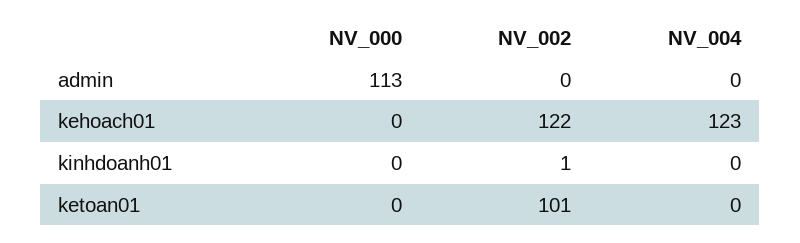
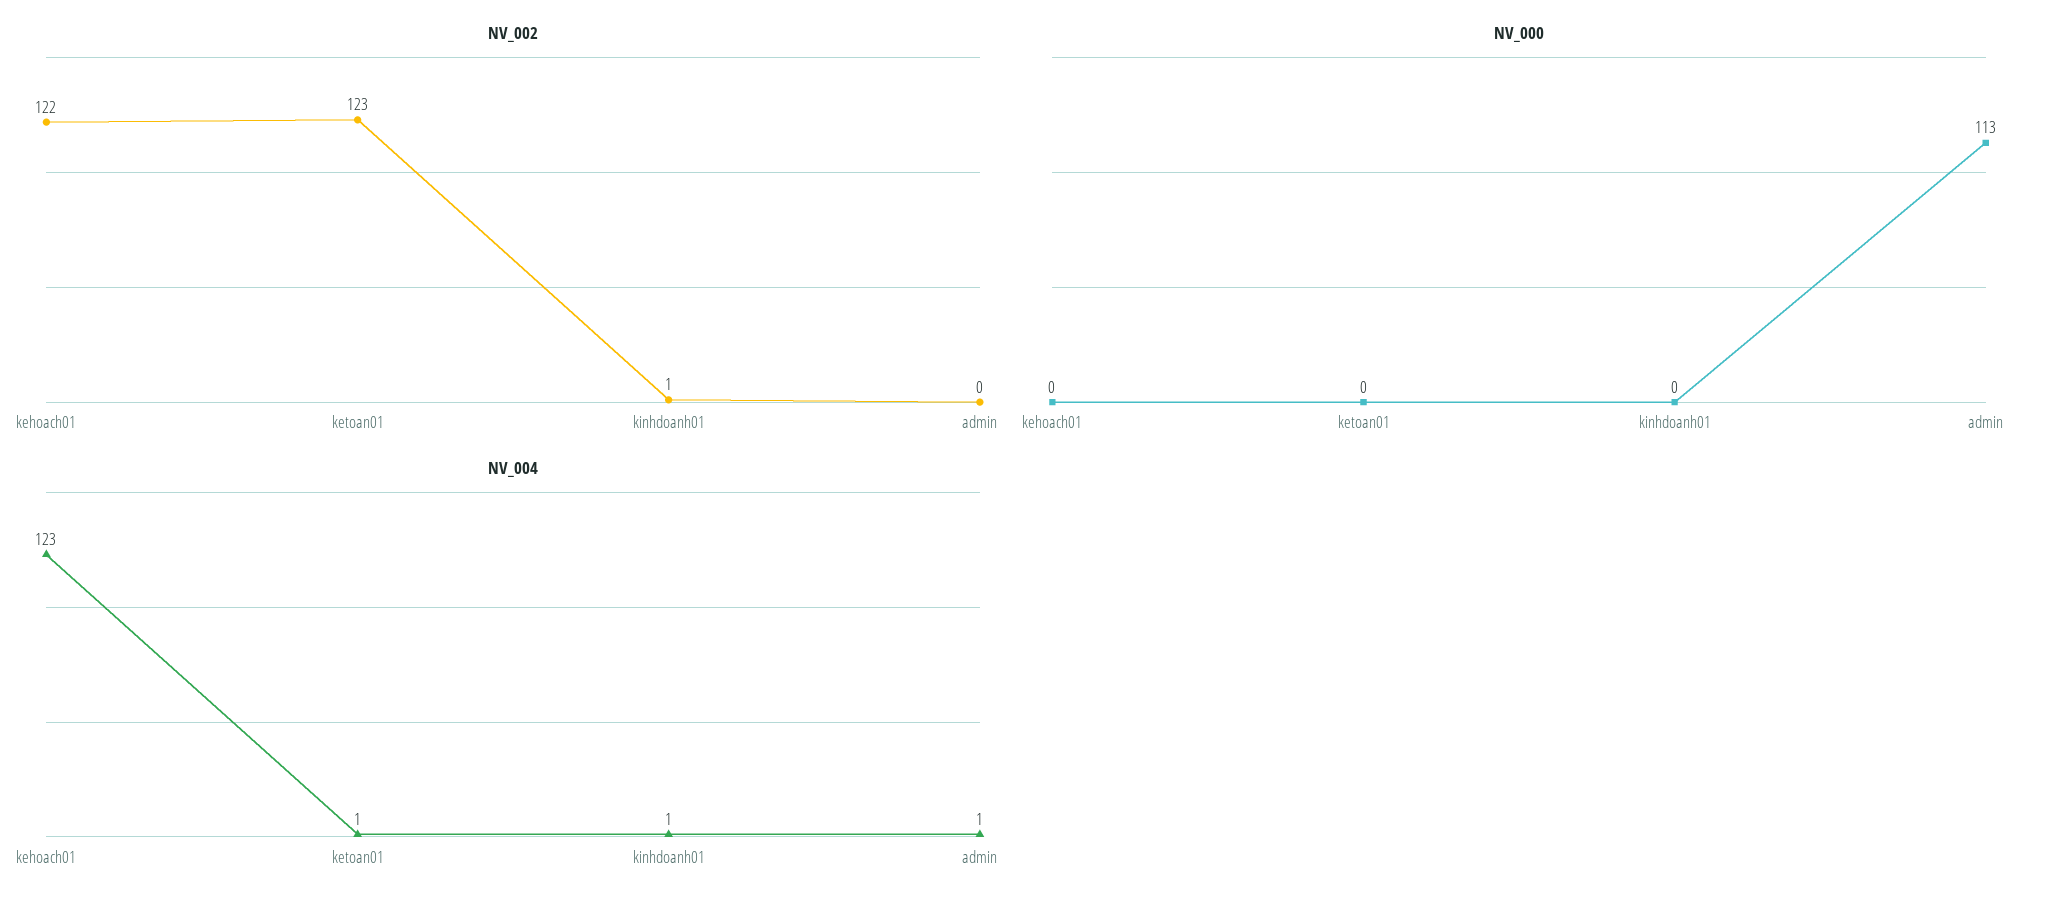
  {
    "NV_000": {
      "admin": 113,
      "kehoach01": 0,
      "kinhdoanh01": 0,
      "ketoan01": 0
    },
    "NV_002": {
      "admin": 0,
      "kehoach01": 122,
      "kinhdoanh01": 1,
-     "ketoan01": 101
+     "ketoan01": 123
    },
    "NV_004": {
-     "admin": 0,
+     "admin": 1,
      "kehoach01": 123,
-     "kinhdoanh01": 0,
+     "kinhdoanh01": 1,
-     "ketoan01": 0
+     "ketoan01": 1
    }
  }

